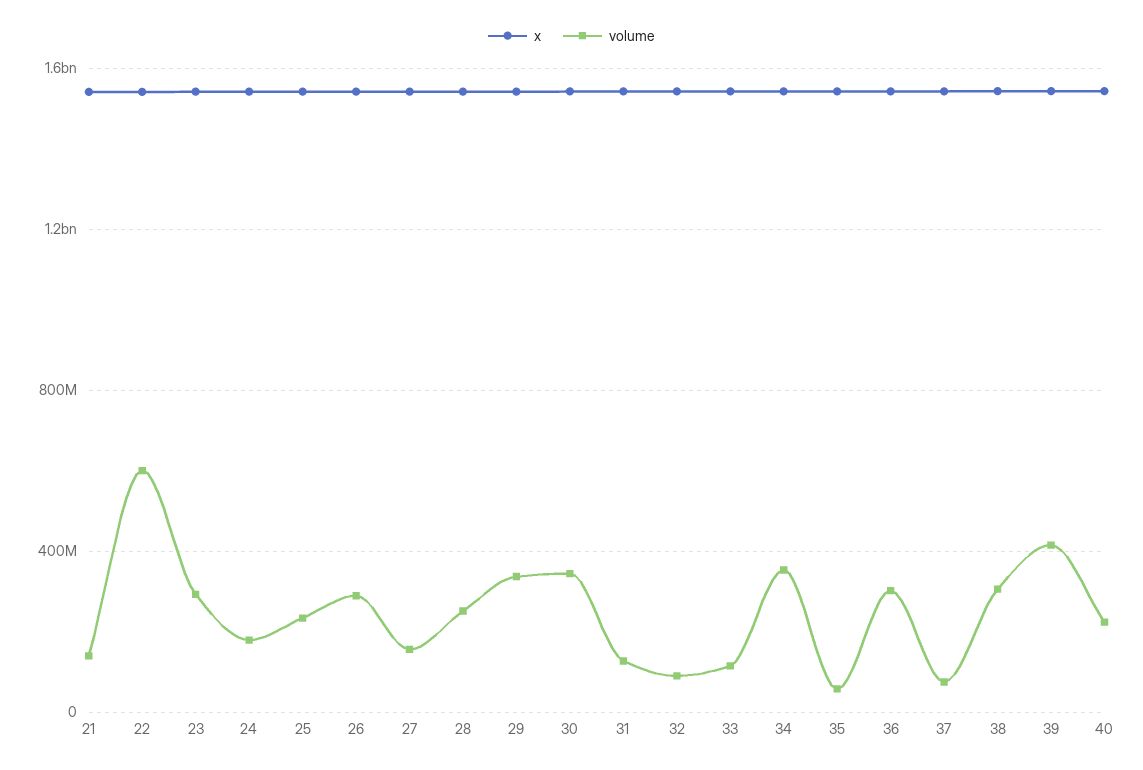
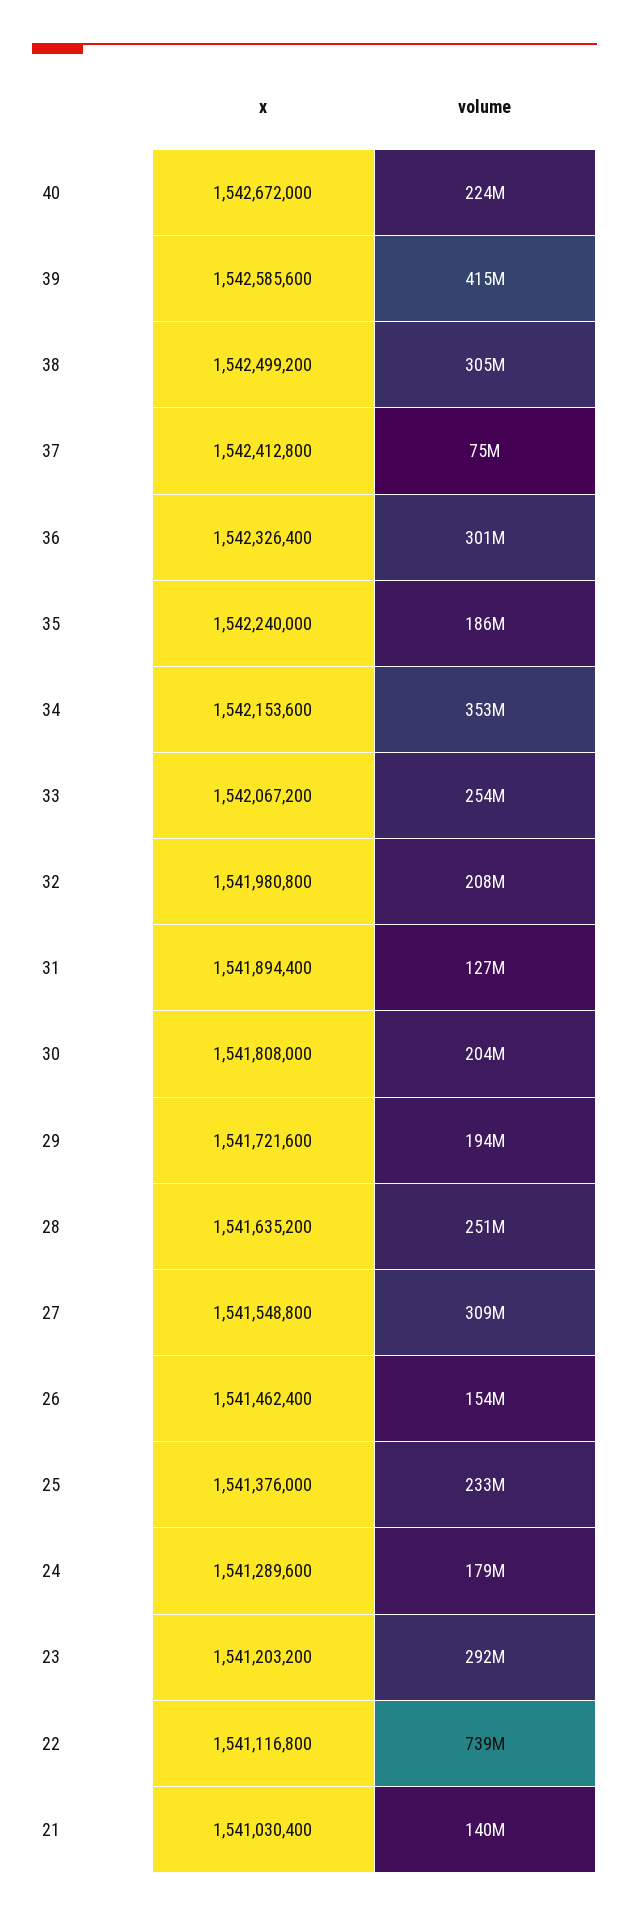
  {
    "x": {
      "21": 1541030400,
      "22": 1541116800,
      "23": 1541203200,
      "24": 1541289600,
      "25": 1541376000,
      "26": 1541462400,
      "27": 1541548800,
      "28": 1541635200,
      "29": 1541721600,
      "30": 1541808000,
      "31": 1541894400,
      "32": 1541980800,
      "33": 1542067200,
      "34": 1542153600,
      "35": 1542240000,
      "36": 1542326400,
      "37": 1542412800,
      "38": 1542499200,
      "39": 1542585600,
      "40": 1542672000
    },
    "volume": {
      "21": 140000000,
-     "22": 600000000,
+     "22": 739000000,
      "23": 292000000,
      "24": 179000000,
      "25": 233000000,
-     "26": 300000000,
+     "26": 154000000,
-     "27": 150000000,
+     "27": 309000000,
      "28": 251000000,
-     "29": 350000000,
+     "29": 194000000,
-     "30": 350000000,
+     "30": 204000000,
      "31": 127000000,
-     "32": 100000000,
+     "32": 208000000,
-     "33": 100000000,
+     "33": 254000000,
      "34": 353000000,
-     "35": 50000000,
+     "35": 186000000,
      "36": 301000000,
      "37": 75000000,
      "38": 305000000,
      "39": 415000000,
      "40": 224000000
    }
  }

